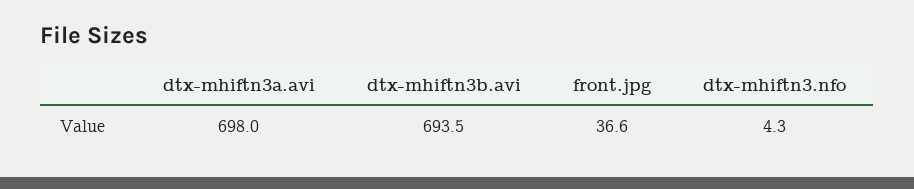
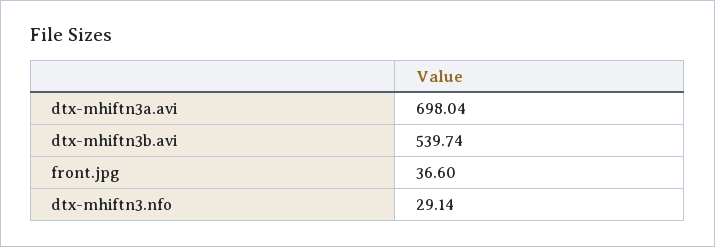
  {
    "dtx-mhiftn3a.avi": 698.04,
-   "dtx-mhiftn3b.avi": 693.5,
+   "dtx-mhiftn3b.avi": 539.74,
    "front.jpg": 36.6,
-   "dtx-mhiftn3.nfo": 4.3
+   "dtx-mhiftn3.nfo": 29.14
  }

